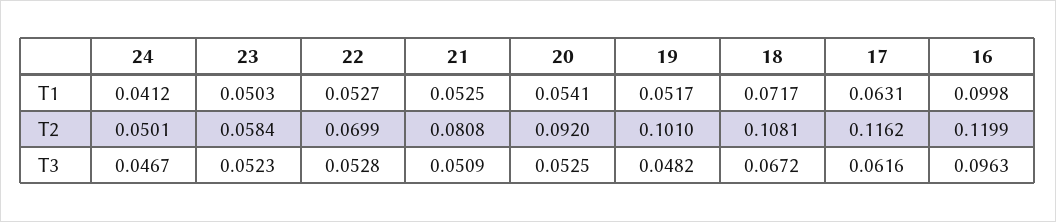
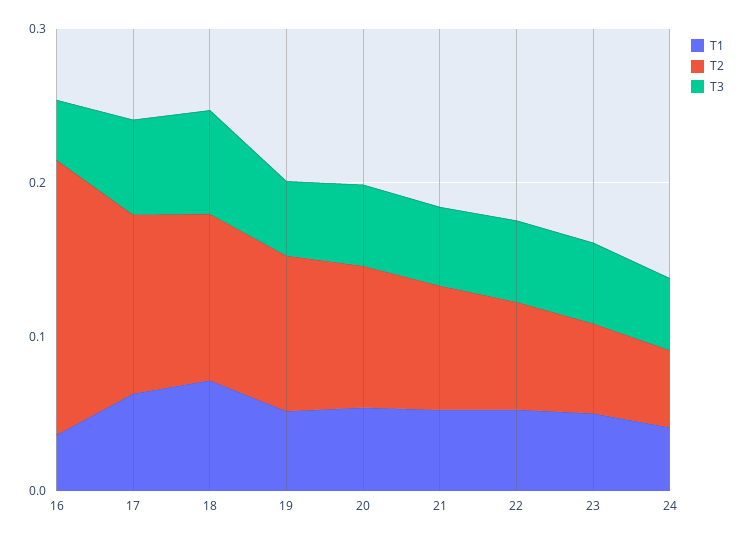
  {
    "T1": {
      "24": 0.0412,
      "23": 0.0503,
      "22": 0.0527,
      "21": 0.0525,
      "20": 0.0541,
      "19": 0.0517,
      "18": 0.0717,
      "17": 0.0631,
-     "16": 0.0998
+     "16": 0.04
    },
    "T2": {
      "24": 0.0501,
      "23": 0.0584,
      "22": 0.0699,
      "21": 0.0808,
      "20": 0.092,
      "19": 0.101,
      "18": 0.1081,
      "17": 0.1162,
-     "16": 0.1199
+     "16": 0.18
    },
    "T3": {
      "24": 0.0467,
      "23": 0.0523,
      "22": 0.0528,
      "21": 0.0509,
      "20": 0.0525,
      "19": 0.0482,
      "18": 0.0672,
      "17": 0.0616,
-     "16": 0.0963
+     "16": 0.04
    }
  }

